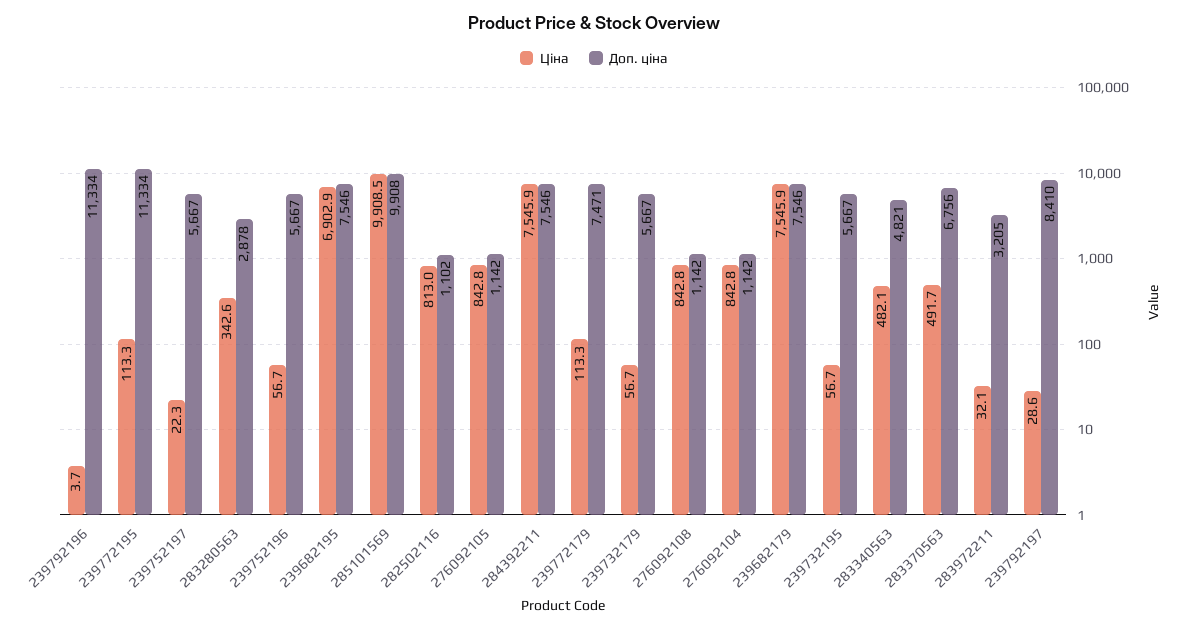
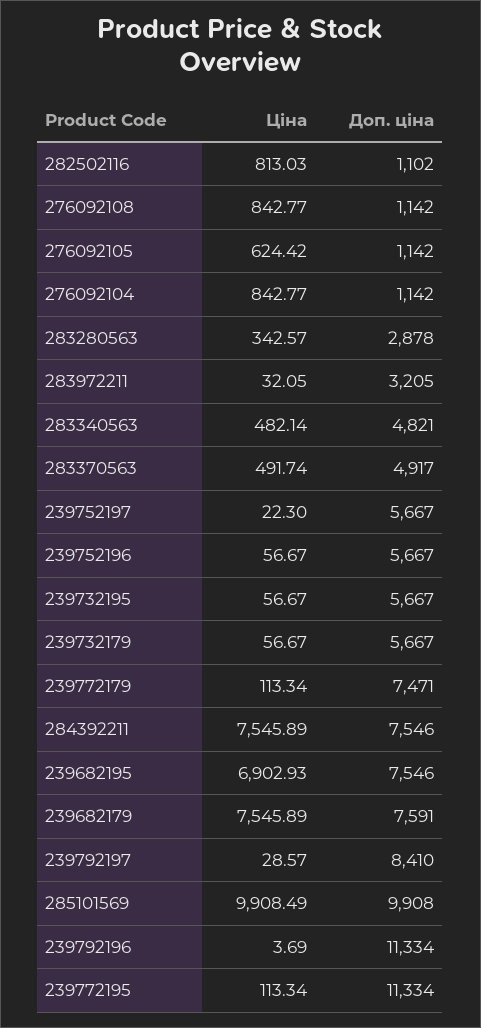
  {
    "Ціна": {
      "239792196": 3.69,
      "239772195": 113.34,
      "239752197": 22.3,
      "283280563": 342.57,
      "239752196": 56.67,
      "239682195": 6902.93,
      "285101569": 9908.49,
      "282502116": 813.03,
-     "276092105": 842.8,
+     "276092105": 624.42,
      "284392211": 7545.89,
      "239772179": 113.34,
      "239732179": 56.67,
      "276092108": 842.77,
      "276092104": 842.77,
      "239682179": 7545.89,
      "239732195": 56.67,
      "283340563": 482.14,
      "283370563": 491.74,
      "283972211": 32.05,
      "239792197": 28.57
    },
    "Доп. ціна": {
      "239792196": 11334,
      "239772195": 11334,
      "239752197": 5667,
      "283280563": 2878,
      "239752196": 5667,
      "239682195": 7546,
      "285101569": 9908,
      "282502116": 1102,
      "276092105": 1142,
      "284392211": 7546,
      "239772179": 7471,
      "239732179": 5667,
      "276092108": 1142,
      "276092104": 1142,
-     "239682179": 7546,
+     "239682179": 7591,
      "239732195": 5667,
      "283340563": 4821,
-     "283370563": 6756,
+     "283370563": 4917,
      "283972211": 3205,
      "239792197": 8410
    }
  }

